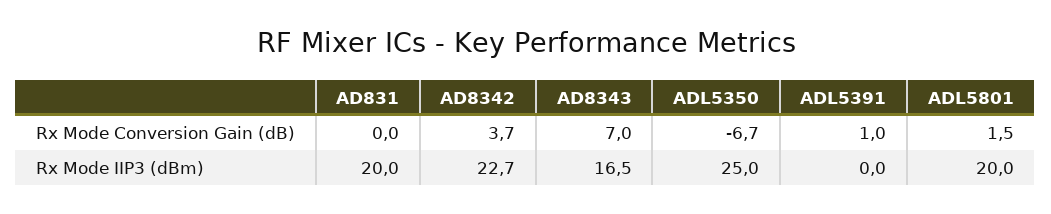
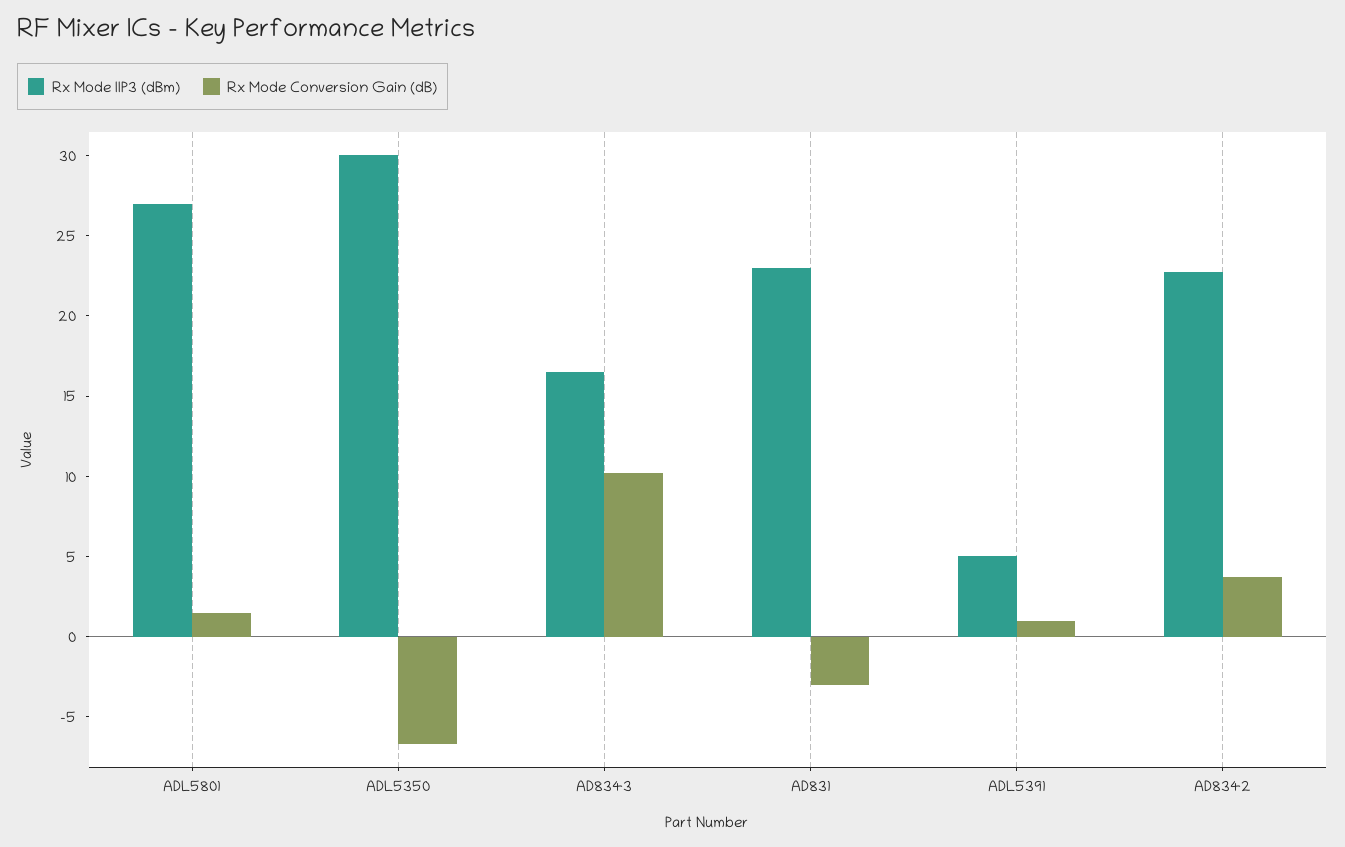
  {
    "Rx Mode Conversion Gain (dB)": {
-     "AD831": 0,
+     "AD831": -3,
      "AD8342": 3.7,
-     "AD8343": 7,
+     "AD8343": 10,
      "ADL5350": -6.7,
      "ADL5391": 1,
      "ADL5801": 1.5
    },
    "Rx Mode IIP3 (dBm)": {
-     "AD831": 20,
+     "AD831": 23,
      "AD8342": 22.7,
      "AD8343": 16.5,
-     "ADL5350": 25,
+     "ADL5350": 30,
-     "ADL5391": 0,
+     "ADL5391": 5,
-     "ADL5801": 20
+     "ADL5801": 27
    }
  }

